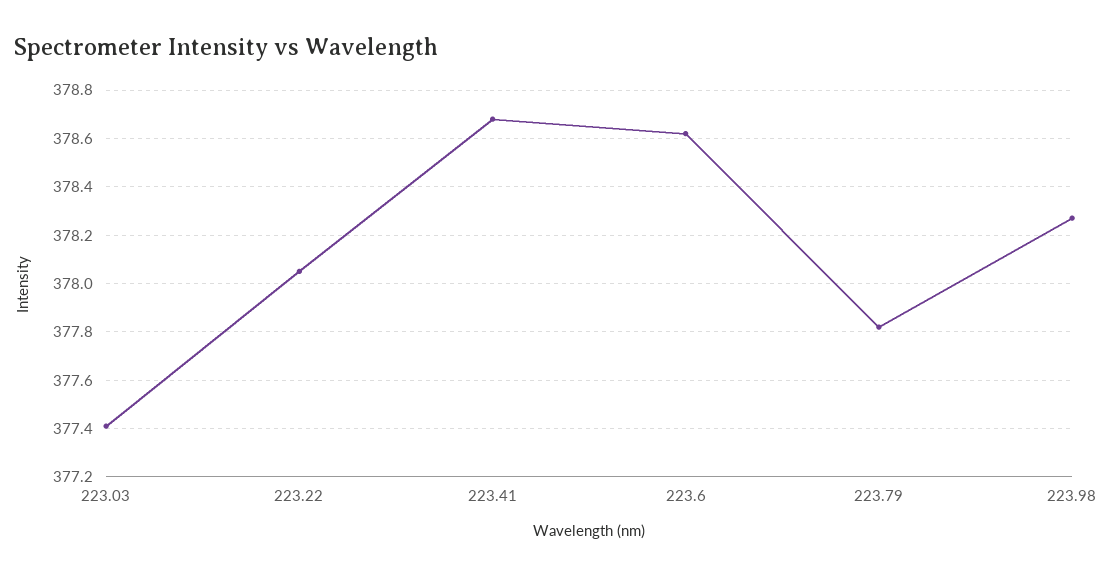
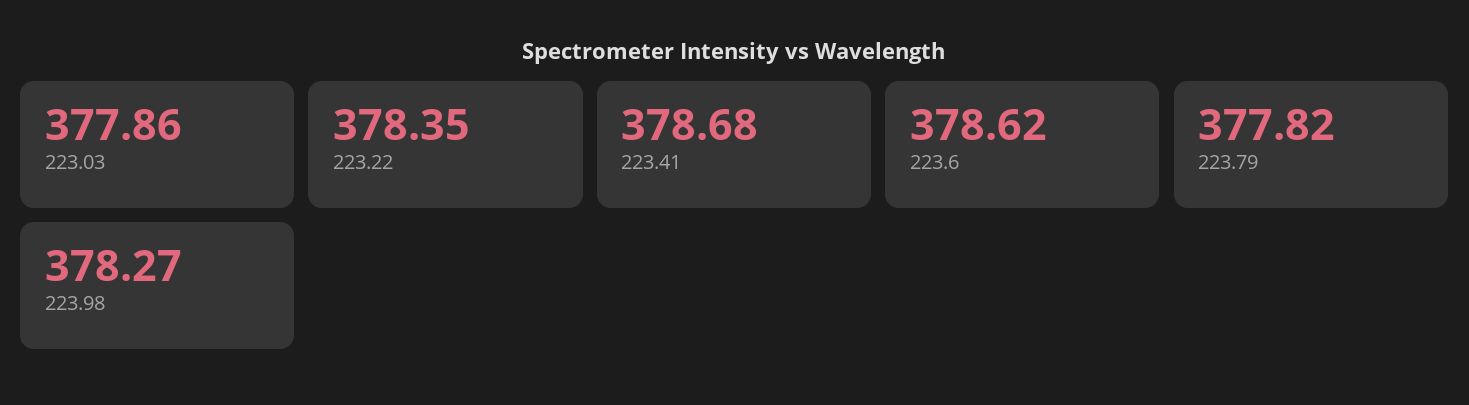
  {
-   "223.03": 377.4,
+   "223.03": 377.86,
-   "223.22": 378.05,
+   "223.22": 378.35,
    "223.41": 378.68,
    "223.6": 378.62,
    "223.79": 377.82,
    "223.98": 378.27
  }

